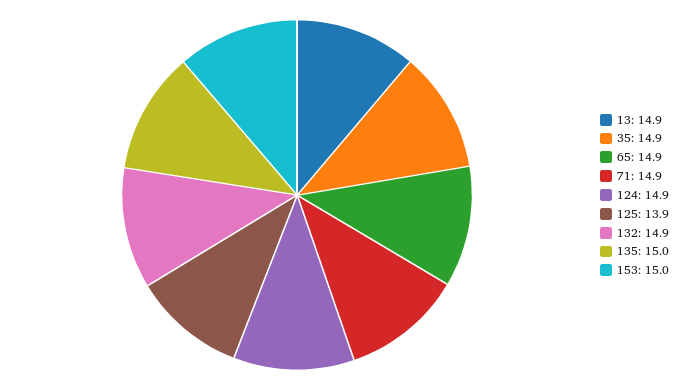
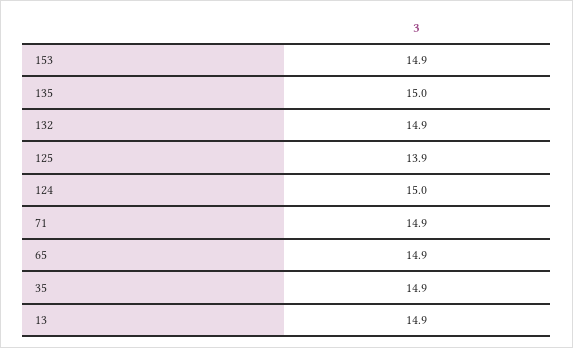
  {
    "13": 14.9,
    "35": 14.9,
    "65": 14.9,
    "71": 14.9,
-   "124": 14.9,
+   "124": 15,
    "125": 13.9,
    "132": 14.9,
    "135": 15,
-   "153": 15
+   "153": 14.9
  }

